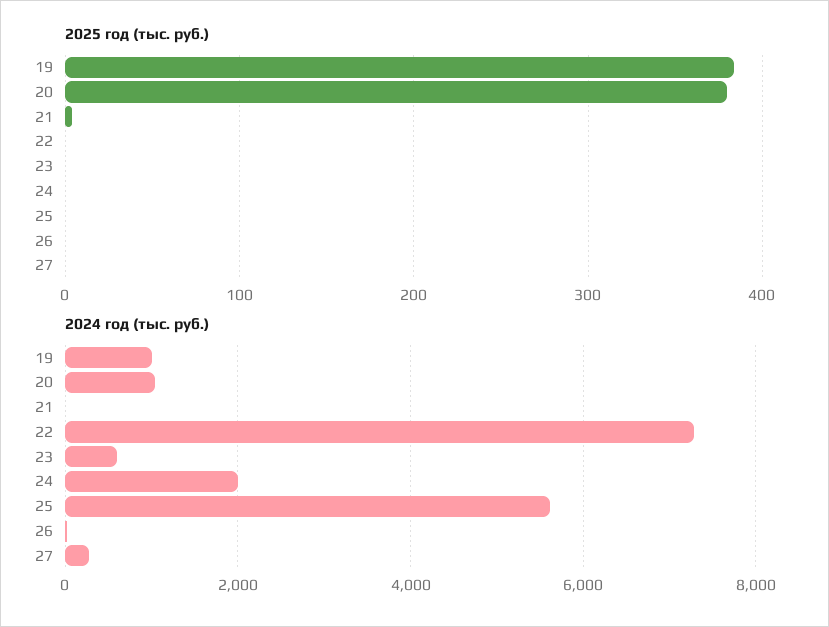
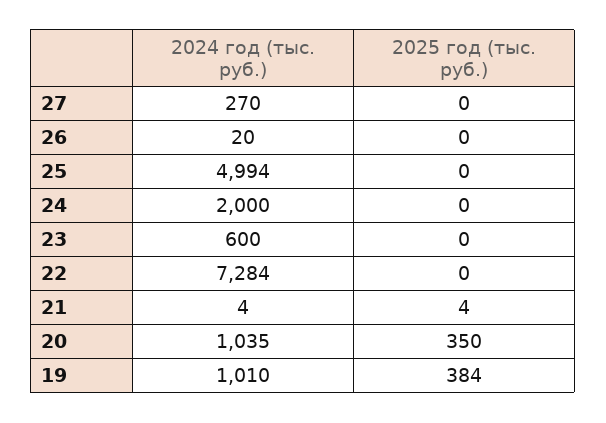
  {
    "2025 год (тыс. руб.)": {
      "19": 384,
-     "20": 380,
+     "20": 350,
      "21": 4,
      "22": 0,
      "23": 0,
      "24": 0,
      "25": 0,
      "26": 0,
      "27": 0
    },
    "2024 год (тыс. руб.)": {
      "19": 1010,
      "20": 1035,
      "21": 4,
      "22": 7284,
      "23": 600,
      "24": 2000,
-     "25": 5600,
+     "25": 4994,
      "26": 20,
      "27": 270
    }
  }

